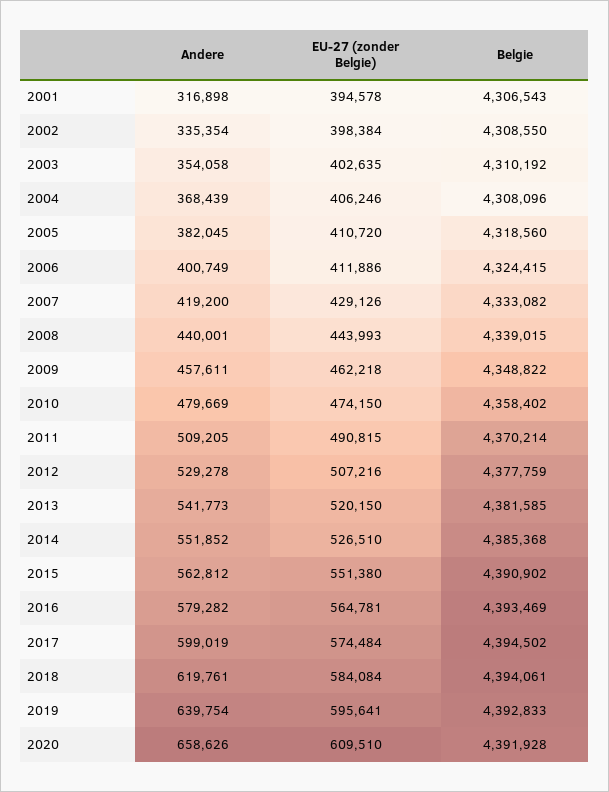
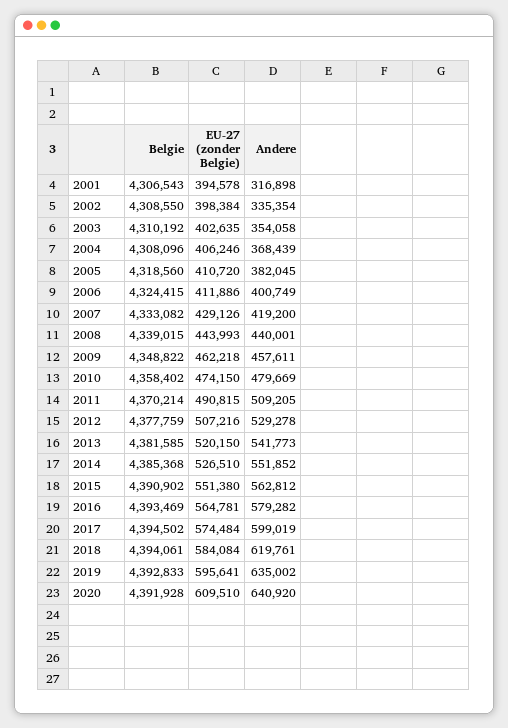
  {
    "Andere": {
      "2001": 316898,
      "2002": 335354,
      "2003": 354058,
      "2004": 368439,
      "2005": 382045,
      "2006": 400749,
      "2007": 419200,
      "2008": 440001,
      "2009": 457611,
      "2010": 479669,
      "2011": 509205,
      "2012": 529278,
      "2013": 541773,
      "2014": 551852,
      "2015": 562812,
      "2016": 579282,
      "2017": 599019,
      "2018": 619761,
-     "2019": 639754,
+     "2019": 635002,
-     "2020": 658626
+     "2020": 640920
    },
    "EU-27 (zonder Belgie)": {
      "2001": 394578,
      "2002": 398384,
      "2003": 402635,
      "2004": 406246,
      "2005": 410720,
      "2006": 411886,
      "2007": 429126,
      "2008": 443993,
      "2009": 462218,
      "2010": 474150,
      "2011": 490815,
      "2012": 507216,
      "2013": 520150,
      "2014": 526510,
      "2015": 551380,
      "2016": 564781,
      "2017": 574484,
      "2018": 584084,
      "2019": 595641,
      "2020": 609510
    },
    "Belgie": {
      "2001": 4306543,
      "2002": 4308550,
      "2003": 4310192,
      "2004": 4308096,
      "2005": 4318560,
      "2006": 4324415,
      "2007": 4333082,
      "2008": 4339015,
      "2009": 4348822,
      "2010": 4358402,
      "2011": 4370214,
      "2012": 4377759,
      "2013": 4381585,
      "2014": 4385368,
      "2015": 4390902,
      "2016": 4393469,
      "2017": 4394502,
      "2018": 4394061,
      "2019": 4392833,
      "2020": 4391928
    }
  }

